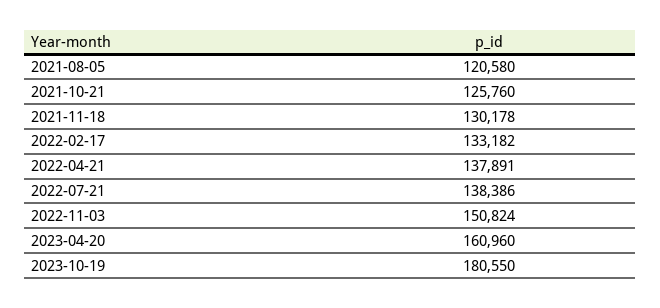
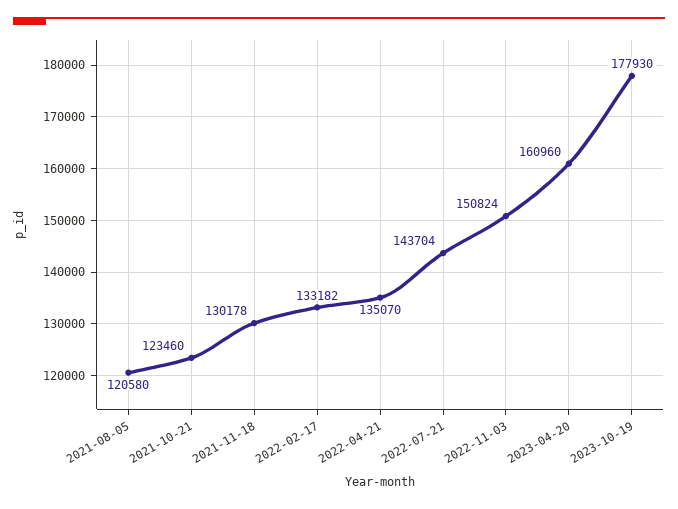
  {
    "2021-08-05": 120580,
-   "2021-10-21": 125760,
+   "2021-10-21": 123460,
    "2021-11-18": 130178,
    "2022-02-17": 133182,
-   "2022-04-21": 137891,
+   "2022-04-21": 135070,
-   "2022-07-21": 138386,
+   "2022-07-21": 143704,
    "2022-11-03": 150824,
    "2023-04-20": 160960,
-   "2023-10-19": 180550
+   "2023-10-19": 177930
  }

